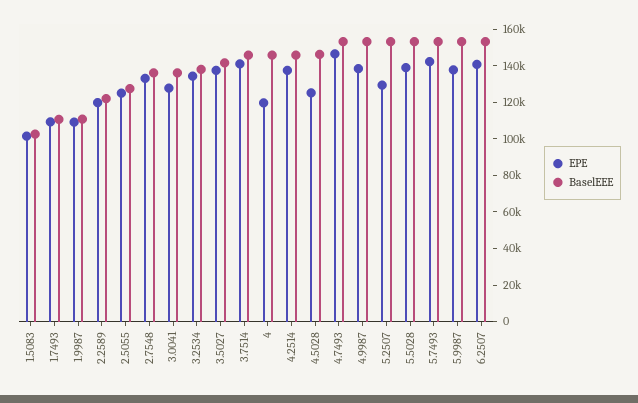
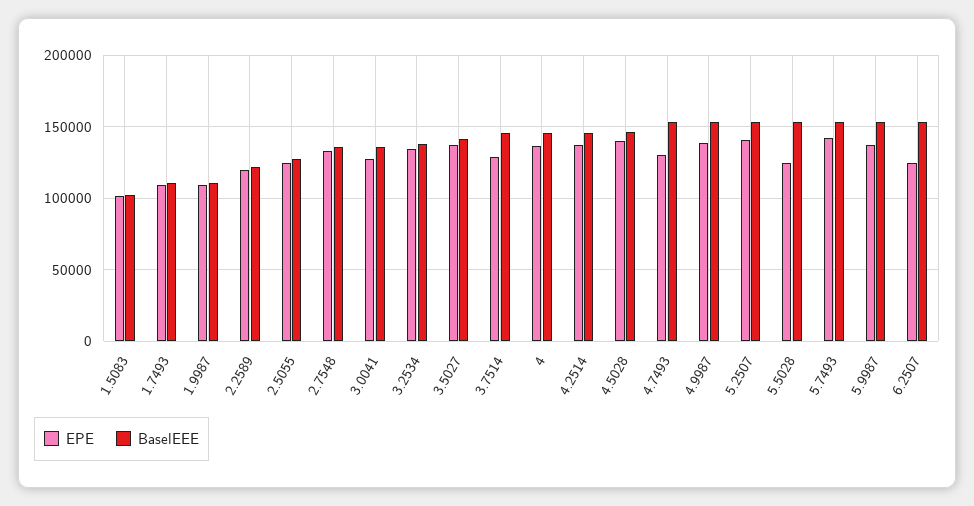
  {
    "EPE": {
      "1.5083": 100000,
      "1.7493": 110000,
      "1.9987": 110000,
      "2.2589": 120000,
      "2.5055": 125000,
      "2.7548": 135000,
      "3.0041": 130000,
      "3.2534": 135000,
      "3.5027": 135000,
-     "3.7514": 140000,
+     "3.7514": 130000,
-     "4": 120000,
+     "4": 135000,
      "4.2514": 135000,
-     "4.5028": 125000,
+     "4.5028": 140000,
-     "4.7493": 145000,
+     "4.7493": 130000,
      "4.9987": 140000,
-     "5.2507": 130000,
+     "5.2507": 140000,
-     "5.5028": 140000,
+     "5.5028": 125000,
      "5.7493": 140000,
      "5.9987": 140000,
-     "6.2507": 140000
+     "6.2507": 125000
    },
    "BaselEEE": {
      "1.5083": 105000,
      "1.7493": 110000,
      "1.9987": 110000,
      "2.2589": 120000,
      "2.5055": 125000,
      "2.7548": 135000,
      "3.0041": 135000,
      "3.2534": 140000,
      "3.5027": 140000,
      "3.7514": 145000,
      "4": 145000,
      "4.2514": 145000,
      "4.5028": 145000,
      "4.7493": 155000,
      "4.9987": 155000,
      "5.2507": 155000,
      "5.5028": 155000,
      "5.7493": 155000,
      "5.9987": 155000,
      "6.2507": 155000
    }
  }

